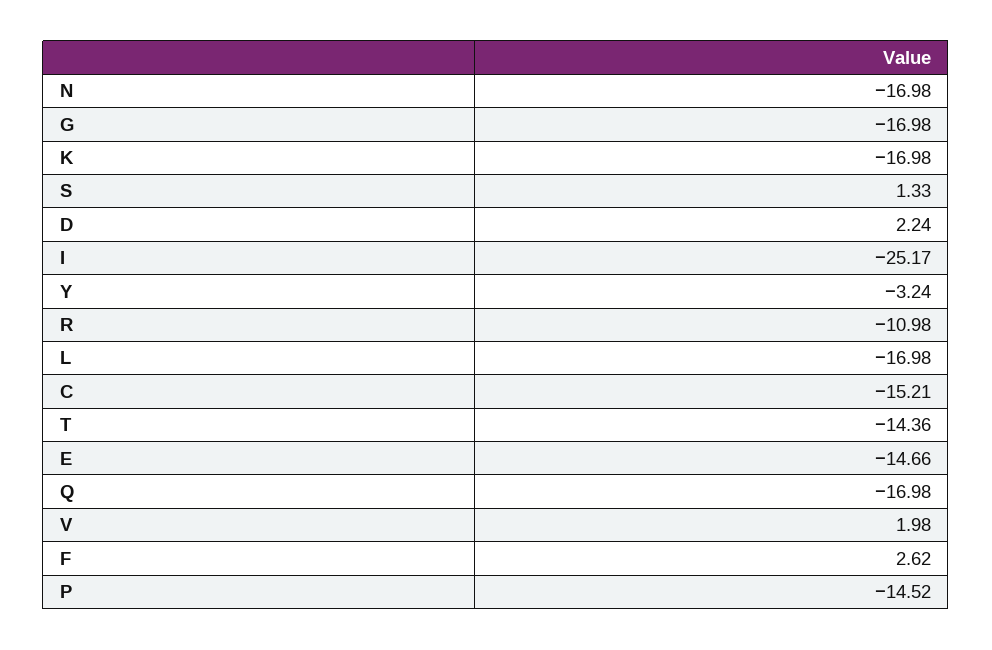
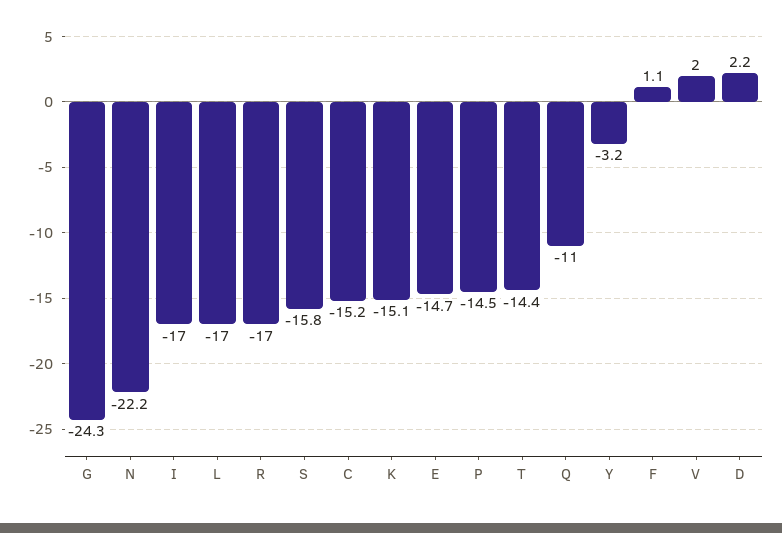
  {
-   "N": -16.98,
+   "N": -22.2,
-   "G": -16.98,
+   "G": -24.3,
-   "K": -16.98,
+   "K": -15.1,
-   "S": 1.33,
+   "S": -15.8,
    "D": 2.24,
-   "I": -25.17,
+   "I": -17,
    "Y": -3.24,
-   "R": -10.98,
+   "R": -17,
    "L": -16.98,
    "C": -15.21,
    "T": -14.36,
    "E": -14.66,
-   "Q": -16.98,
+   "Q": -11,
    "V": 1.98,
-   "F": 2.62,
+   "F": 1.1,
    "P": -14.52
  }

